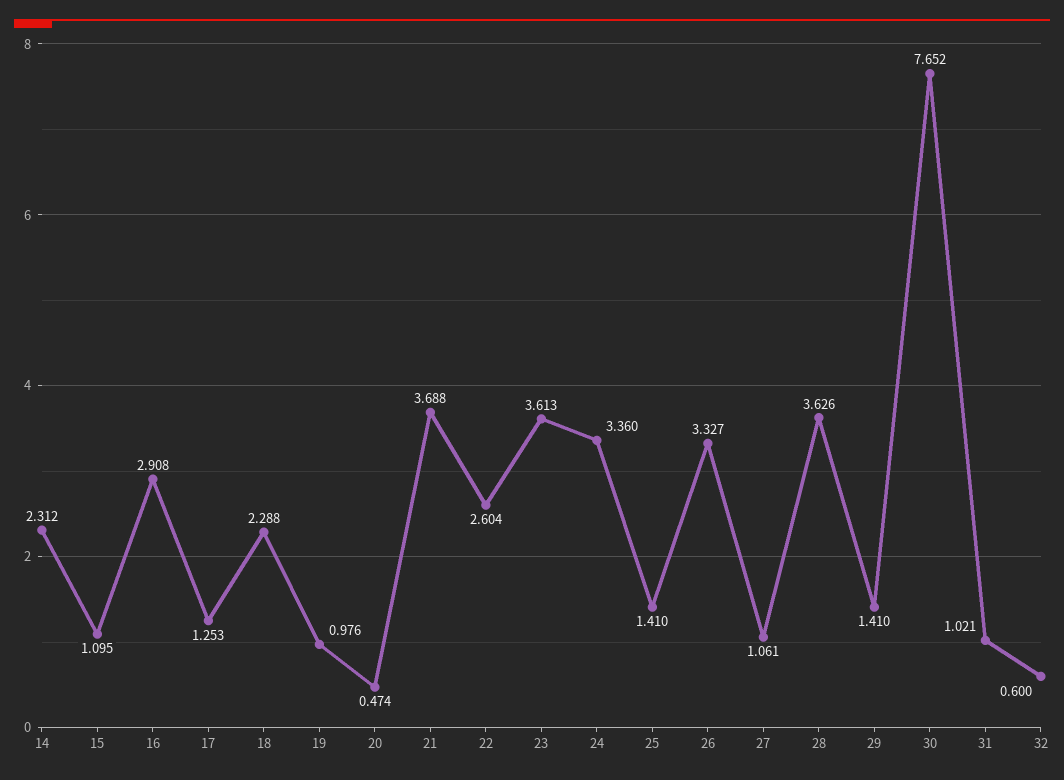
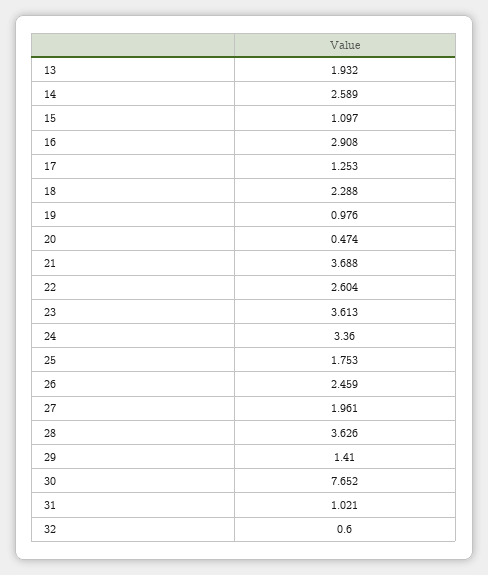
  {
-   "14": 2.312,
+   "14": 2.589,
-   "15": 1.095,
+   "15": 1.097,
    "16": 2.908,
    "17": 1.253,
    "18": 2.288,
    "19": 0.976,
    "20": 0.474,
    "21": 3.688,
    "22": 2.604,
    "23": 3.613,
    "24": 3.36,
-   "25": 1.41,
+   "25": 1.753,
-   "26": 3.327,
+   "26": 2.459,
-   "27": 1.061,
+   "27": 1.961,
    "28": 3.626,
    "29": 1.41,
    "30": 7.652,
    "31": 1.021,
-   "32": 0.6
+   "32": 0.6,
+   "13": 1.932
  }

